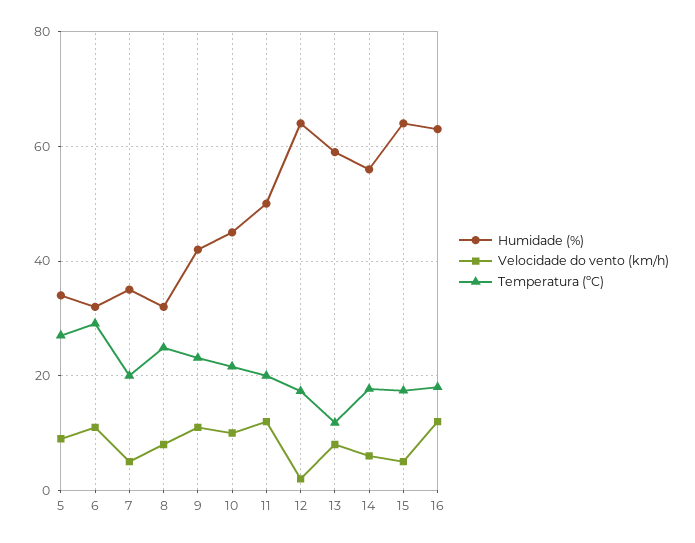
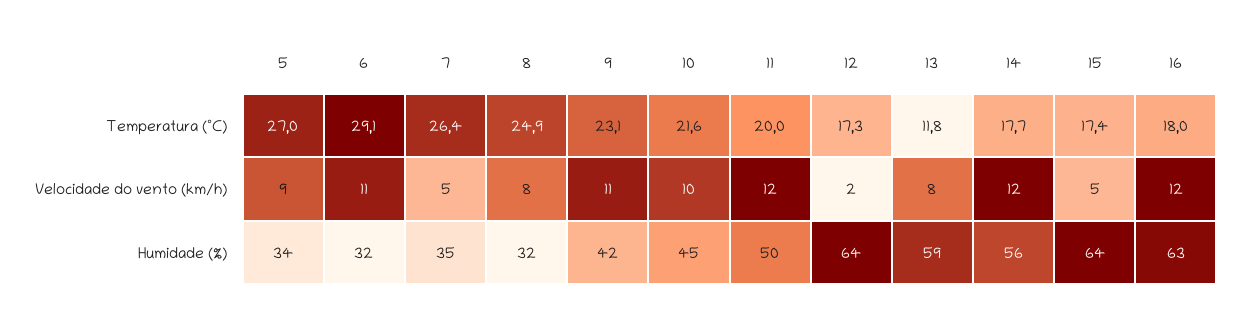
  {
    "Humidade (%)": {
      "5": 34,
      "6": 32,
      "7": 35,
      "8": 32,
      "9": 42,
      "10": 45,
      "11": 50,
      "12": 64,
      "13": 59,
      "14": 56,
      "15": 64,
      "16": 63
    },
    "Velocidade do vento (km/h)": {
      "5": 9,
      "6": 11,
      "7": 5,
      "8": 8,
      "9": 11,
      "10": 10,
      "11": 12,
      "12": 2,
      "13": 8,
-     "14": 6,
+     "14": 12,
      "15": 5,
      "16": 12
    },
    "Temperatura (ºC)": {
      "5": 27,
      "6": 29.1,
-     "7": 20,
+     "7": 26.4,
      "8": 24.9,
      "9": 23.1,
      "10": 21.6,
      "11": 20,
      "12": 17.3,
      "13": 11.8,
      "14": 17.7,
      "15": 17.4,
      "16": 18
    }
  }

